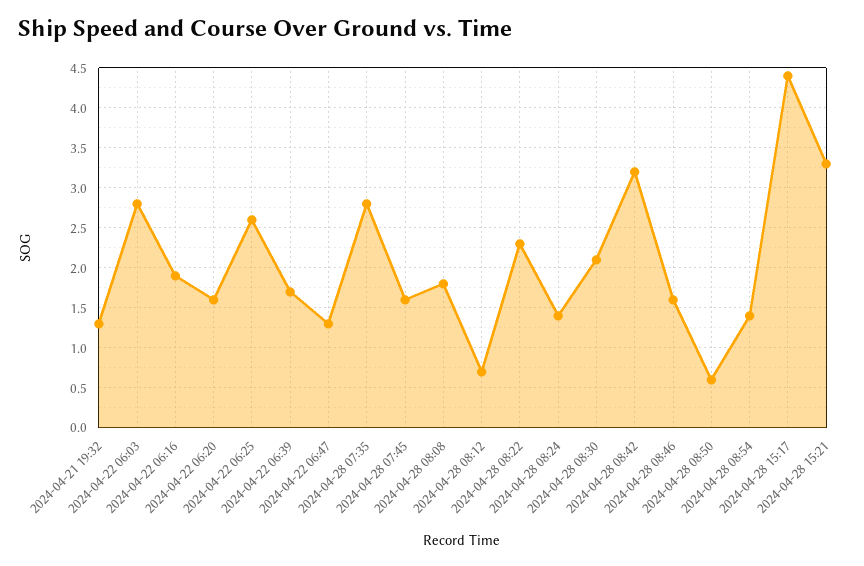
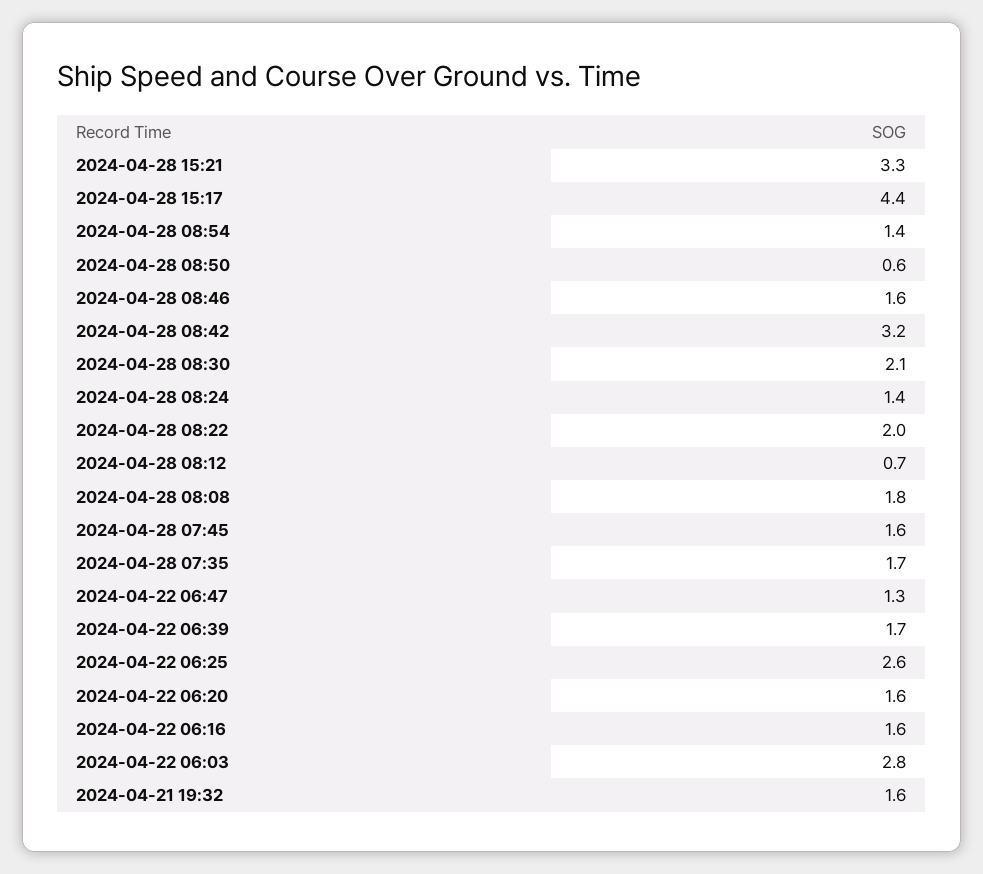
  {
-   "2024-04-21 19:32": 1.3,
+   "2024-04-21 19:32": 1.6,
    "2024-04-22 06:03": 2.8,
-   "2024-04-22 06:16": 1.9,
+   "2024-04-22 06:16": 1.6,
    "2024-04-22 06:20": 1.6,
    "2024-04-22 06:25": 2.6,
    "2024-04-22 06:39": 1.7,
    "2024-04-22 06:47": 1.3,
-   "2024-04-28 07:35": 2.8,
+   "2024-04-28 07:35": 1.7,
    "2024-04-28 07:45": 1.6,
    "2024-04-28 08:08": 1.8,
    "2024-04-28 08:12": 0.7,
-   "2024-04-28 08:22": 2.3,
+   "2024-04-28 08:22": 2,
    "2024-04-28 08:24": 1.4,
    "2024-04-28 08:30": 2.1,
    "2024-04-28 08:42": 3.2,
    "2024-04-28 08:46": 1.6,
    "2024-04-28 08:50": 0.6,
    "2024-04-28 08:54": 1.4,
    "2024-04-28 15:17": 4.4,
    "2024-04-28 15:21": 3.3
  }

